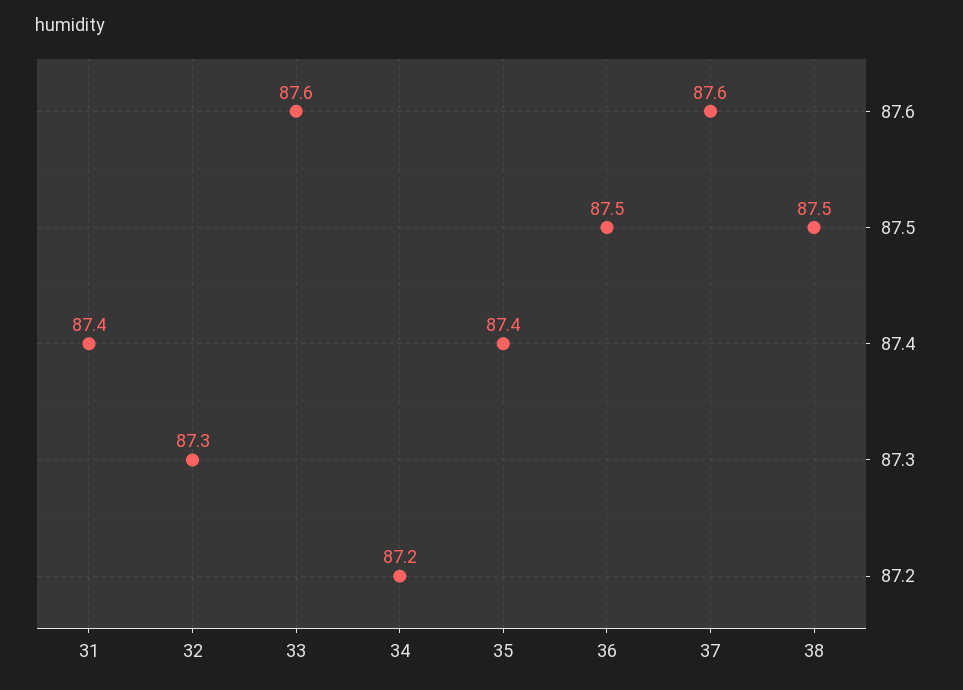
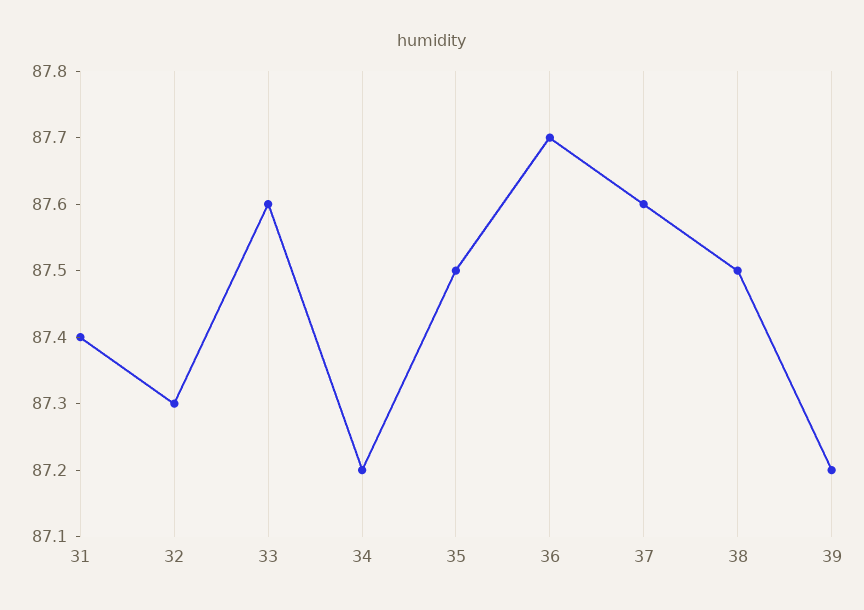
  {
    "31": 87.4,
    "32": 87.3,
    "33": 87.6,
    "34": 87.2,
-   "35": 87.4,
+   "35": 87.5,
-   "36": 87.5,
+   "36": 87.7,
    "37": 87.6,
-   "38": 87.5
+   "38": 87.5,
+   "39": 87.2
  }

